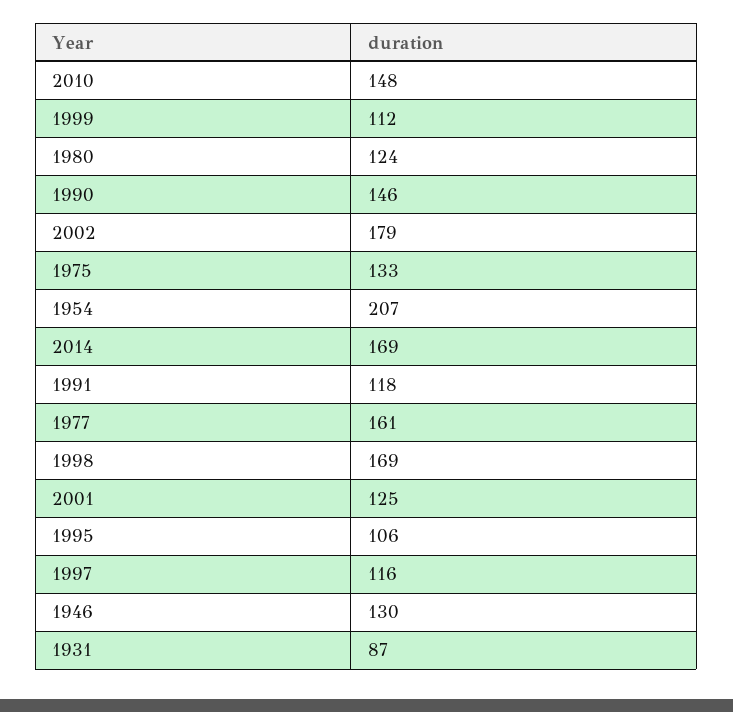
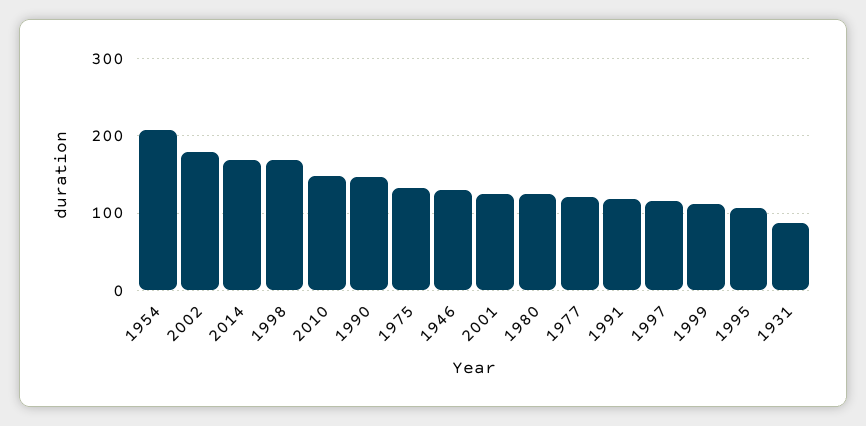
  {
    "2010": 148,
    "1999": 112,
    "1980": 124,
    "1990": 146,
    "2002": 179,
    "1975": 133,
    "1954": 207,
    "2014": 169,
    "1991": 118,
-   "1977": 161,
+   "1977": 120,
    "1998": 169,
    "2001": 125,
    "1995": 106,
    "1997": 116,
    "1946": 130,
    "1931": 87
  }

